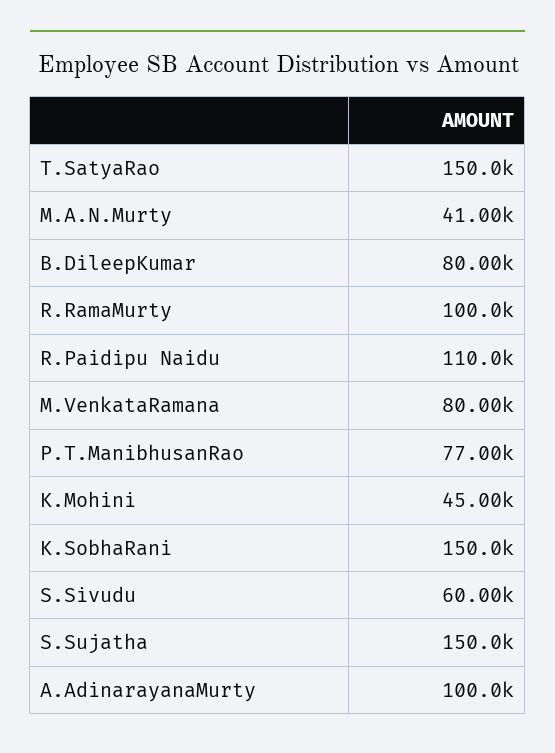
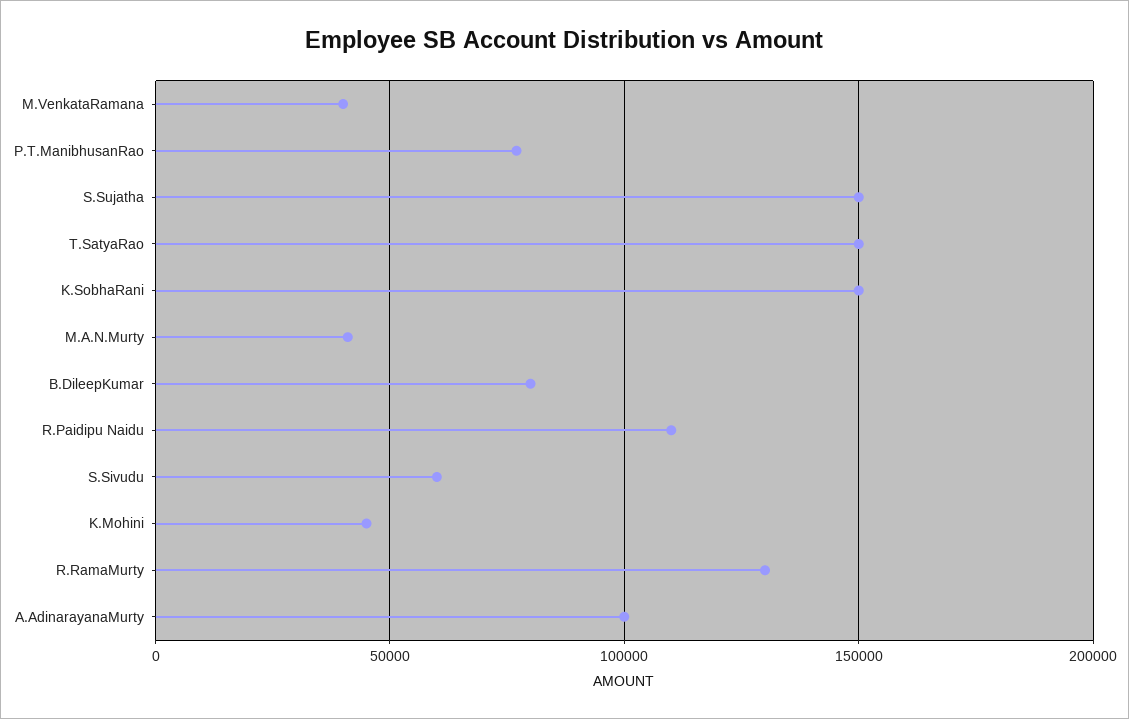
  {
    "T.SatyaRao": 150000,
    "M.A.N.Murty": 41000,
    "B.DileepKumar": 80000,
-   "R.RamaMurty": 100000,
+   "R.RamaMurty": 130000,
    "R.Paidipu Naidu": 110000,
-   "M.VenkataRamana": 80000,
+   "M.VenkataRamana": 40000,
    "P.T.ManibhusanRao": 77000,
    "K.Mohini": 45000,
    "K.SobhaRani": 150000,
    "S.Sivudu": 60000,
    "S.Sujatha": 150000,
    "A.AdinarayanaMurty": 100000
  }

